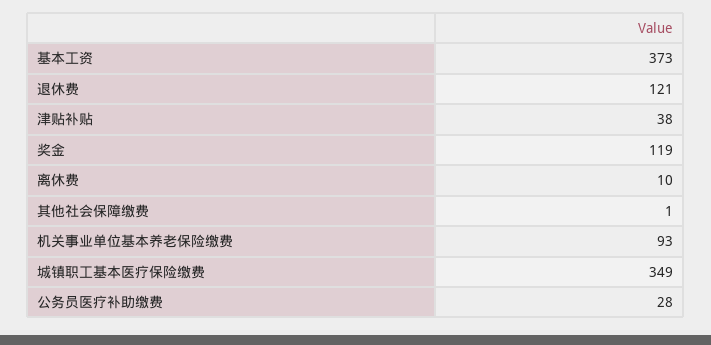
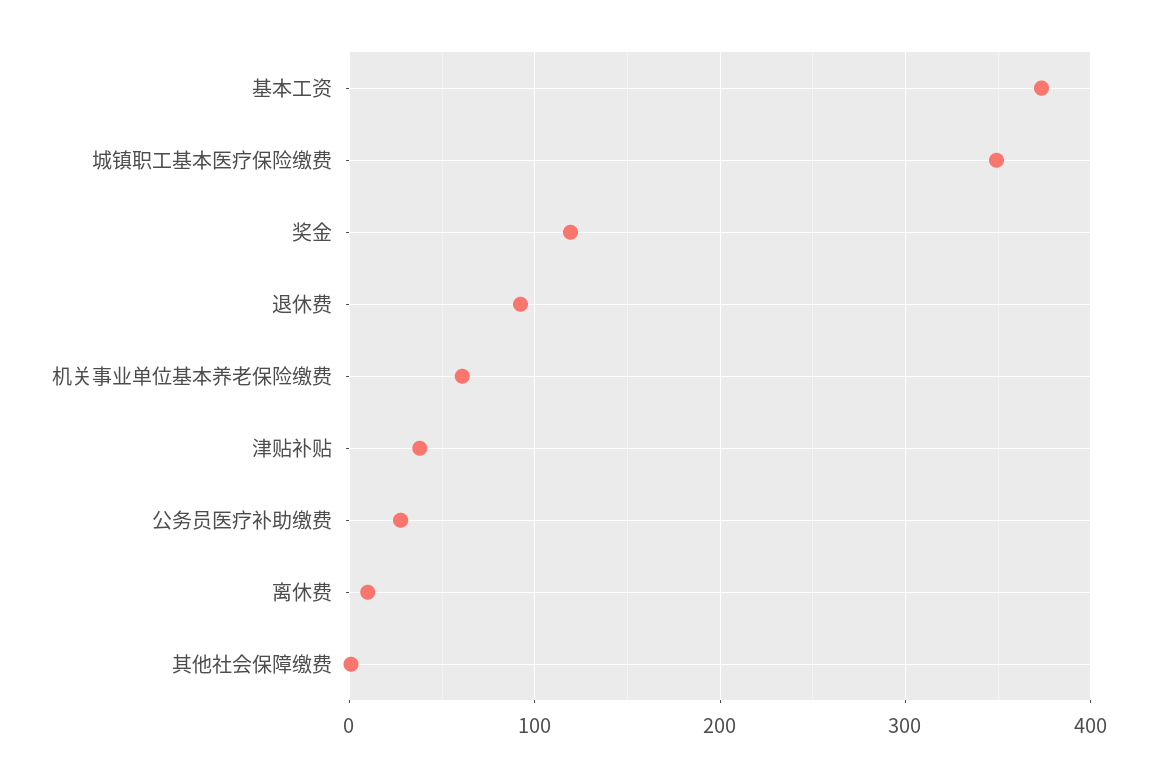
  {
    "基本工资": 373,
-   "退休费": 121,
+   "退休费": 90,
    "津贴补贴": 38,
    "奖金": 119,
    "离休费": 10,
    "其他社会保障缴费": 1,
-   "机关事业单位基本养老保险缴费": 93,
+   "机关事业单位基本养老保险缴费": 60,
    "城镇职工基本医疗保险缴费": 349,
    "公务员医疗补助缴费": 28
  }

